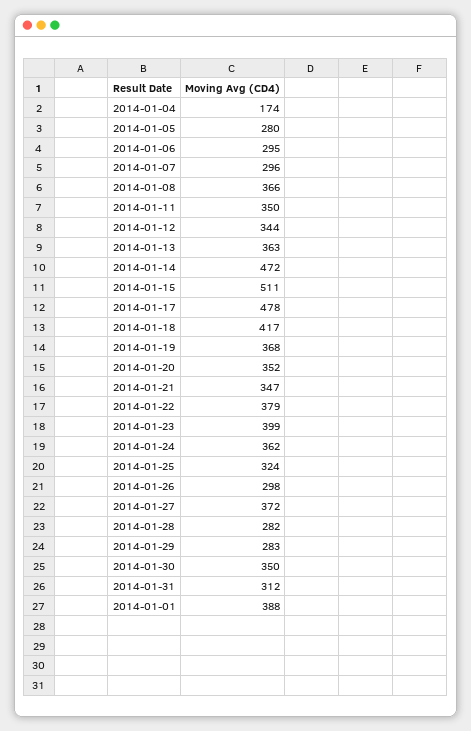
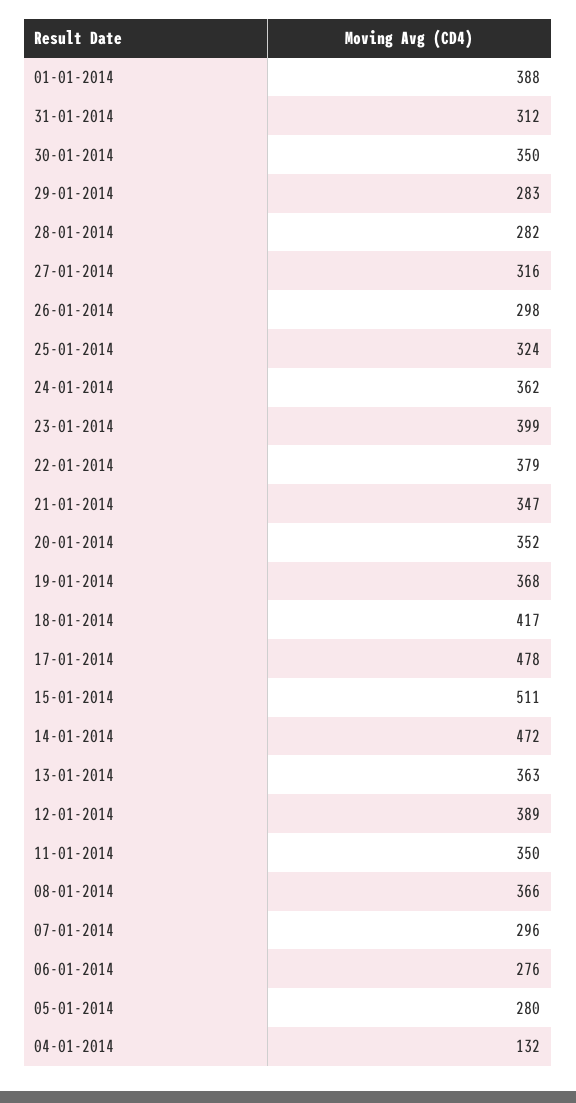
  {
-   "2014-01-04": 174,
+   "2014-01-04": 132,
    "2014-01-05": 280,
-   "2014-01-06": 295,
+   "2014-01-06": 276,
    "2014-01-07": 296,
    "2014-01-08": 366,
    "2014-01-11": 350,
-   "2014-01-12": 344,
+   "2014-01-12": 389,
    "2014-01-13": 363,
    "2014-01-14": 472,
    "2014-01-15": 511,
    "2014-01-17": 478,
    "2014-01-18": 417,
    "2014-01-19": 368,
    "2014-01-20": 352,
    "2014-01-21": 347,
    "2014-01-22": 379,
    "2014-01-23": 399,
    "2014-01-24": 362,
    "2014-01-25": 324,
    "2014-01-26": 298,
-   "2014-01-27": 372,
+   "2014-01-27": 316,
    "2014-01-28": 282,
    "2014-01-29": 283,
    "2014-01-30": 350,
    "2014-01-31": 312,
    "2014-01-01": 388
  }

